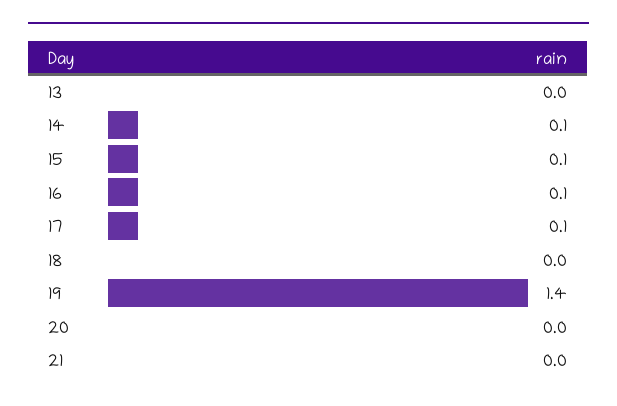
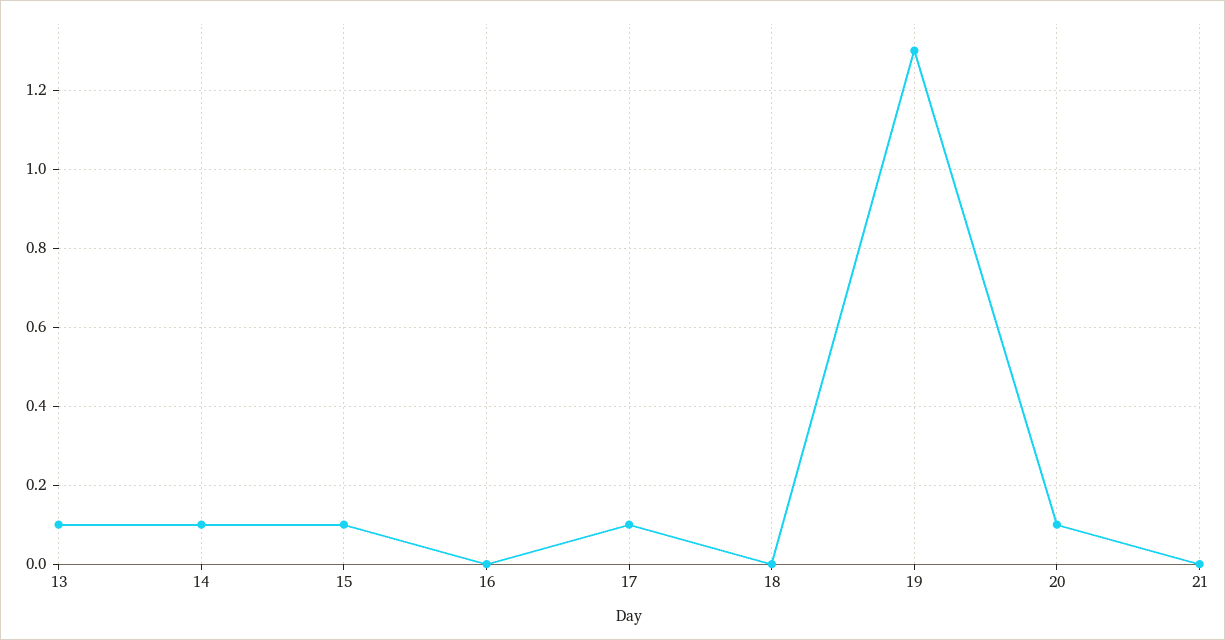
  {
-   "13": 0,
+   "13": 0.1,
    "14": 0.1,
    "15": 0.1,
-   "16": 0.1,
+   "16": 0,
    "17": 0.1,
    "18": 0,
-   "19": 1.4,
+   "19": 1.3,
-   "20": 0,
+   "20": 0.1,
    "21": 0
  }

